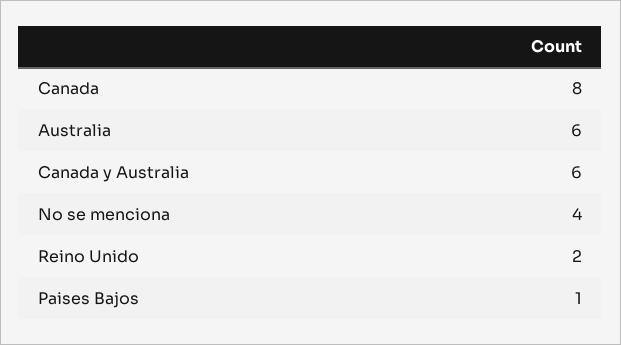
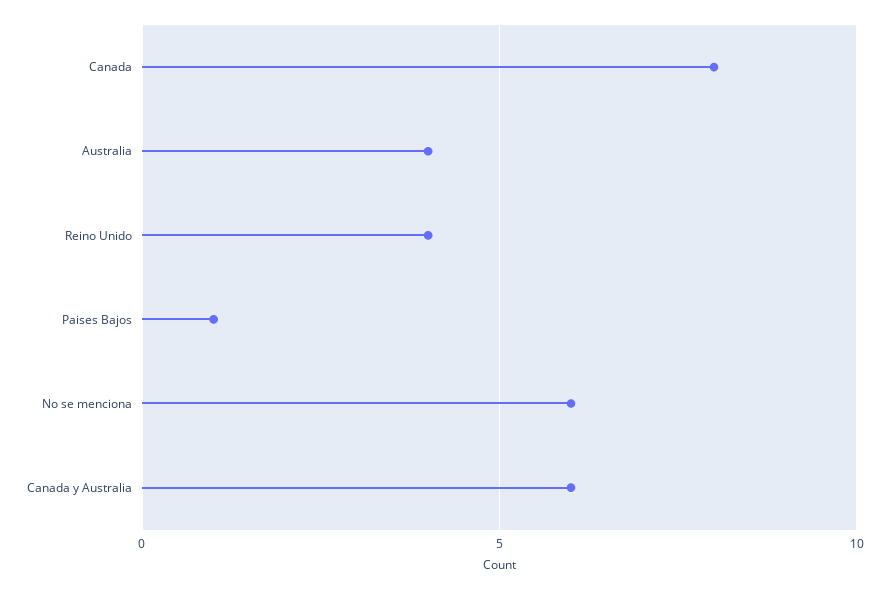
  {
    "Canada": 8,
-   "Australia": 6,
+   "Australia": 4,
    "Canada y Australia": 6,
-   "No se menciona": 4,
+   "No se menciona": 6,
-   "Reino Unido": 2,
+   "Reino Unido": 4,
    "Paises Bajos": 1
  }

